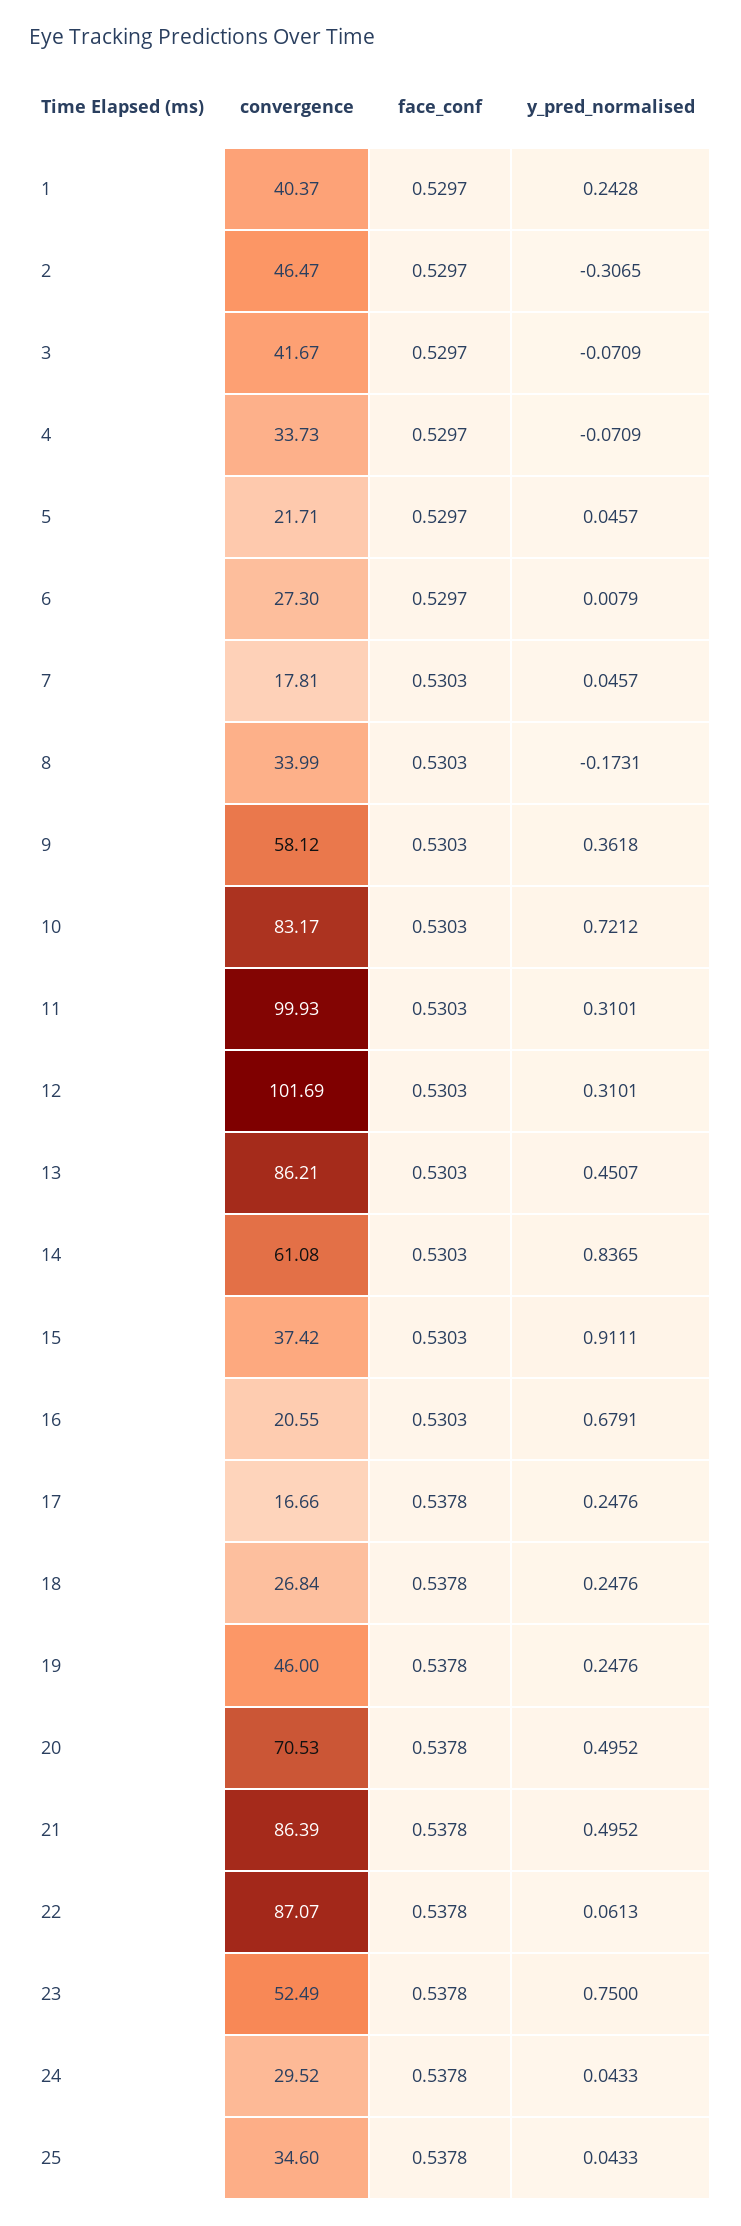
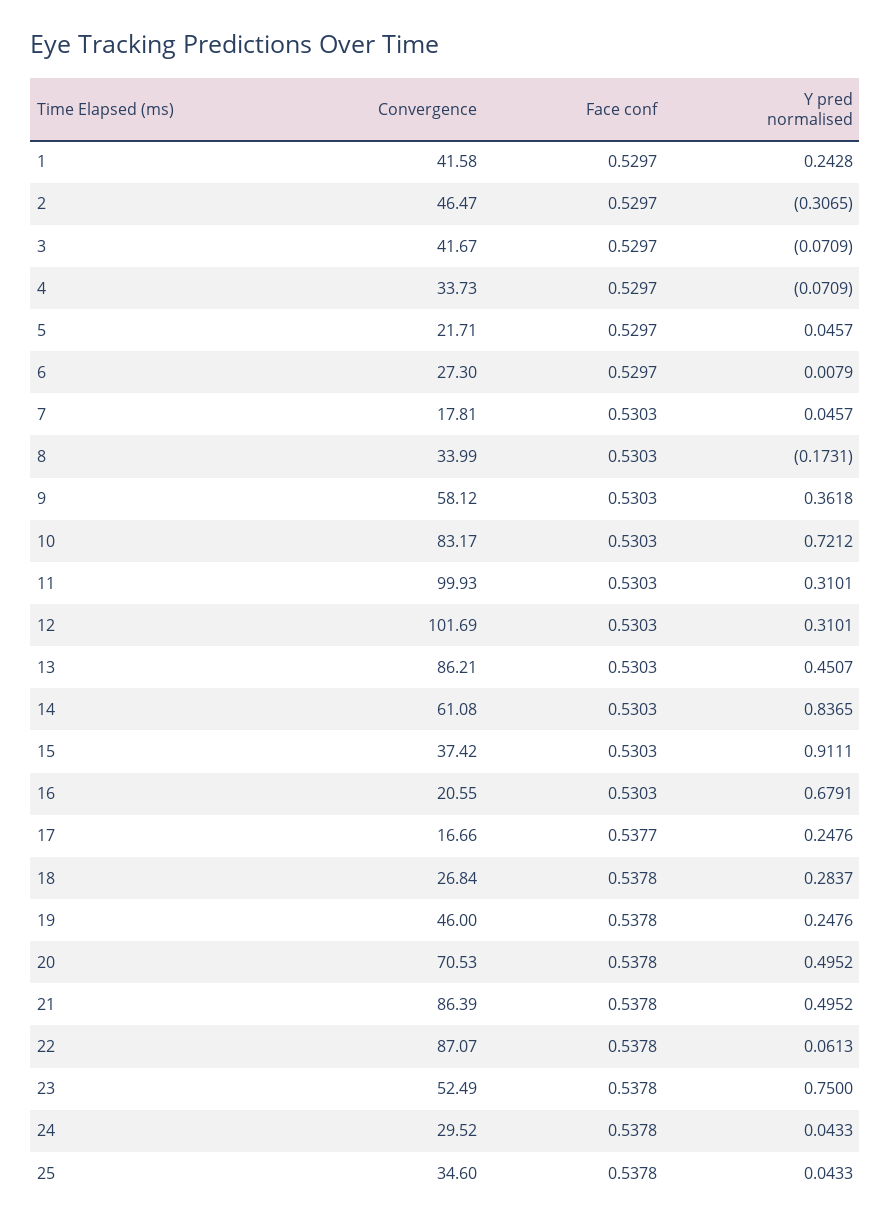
  {
    "convergence": {
-     "1": 40.37,
+     "1": 41.58,
      "2": 46.47,
      "3": 41.67,
      "4": 33.73,
      "5": 21.71,
      "6": 27.3,
      "7": 17.81,
      "8": 33.99,
      "9": 58.12,
      "10": 83.17,
      "11": 99.93,
      "12": 101.69,
      "13": 86.21,
      "14": 61.08,
      "15": 37.42,
      "16": 20.55,
      "17": 16.66,
      "18": 26.84,
      "19": 46,
      "20": 70.53,
      "21": 86.39,
      "22": 87.07,
      "23": 52.49,
      "24": 29.52,
      "25": 34.6
    },
    "face_conf": {
      "1": 0.5297,
      "2": 0.5297,
      "3": 0.5297,
      "4": 0.5297,
      "5": 0.5297,
      "6": 0.5297,
      "7": 0.5303,
      "8": 0.5303,
      "9": 0.5303,
      "10": 0.5303,
      "11": 0.5303,
      "12": 0.5303,
      "13": 0.5303,
      "14": 0.5303,
      "15": 0.5303,
      "16": 0.5303,
-     "17": 0.5378,
+     "17": 0.5377,
      "18": 0.5378,
      "19": 0.5378,
      "20": 0.5378,
      "21": 0.5378,
      "22": 0.5378,
      "23": 0.5378,
      "24": 0.5378,
      "25": 0.5378
    },
    "y_pred_normalised": {
      "1": 0.2428,
      "2": -0.3065,
      "3": -0.0709,
      "4": -0.0709,
      "5": 0.0457,
      "6": 0.0079,
      "7": 0.0457,
      "8": -0.1731,
      "9": 0.3618,
      "10": 0.7212,
      "11": 0.3101,
      "12": 0.3101,
      "13": 0.4507,
      "14": 0.8365,
      "15": 0.9111,
      "16": 0.6791,
      "17": 0.2476,
-     "18": 0.2476,
+     "18": 0.2837,
      "19": 0.2476,
      "20": 0.4952,
      "21": 0.4952,
      "22": 0.0613,
      "23": 0.75,
      "24": 0.0433,
      "25": 0.0433
    }
  }

